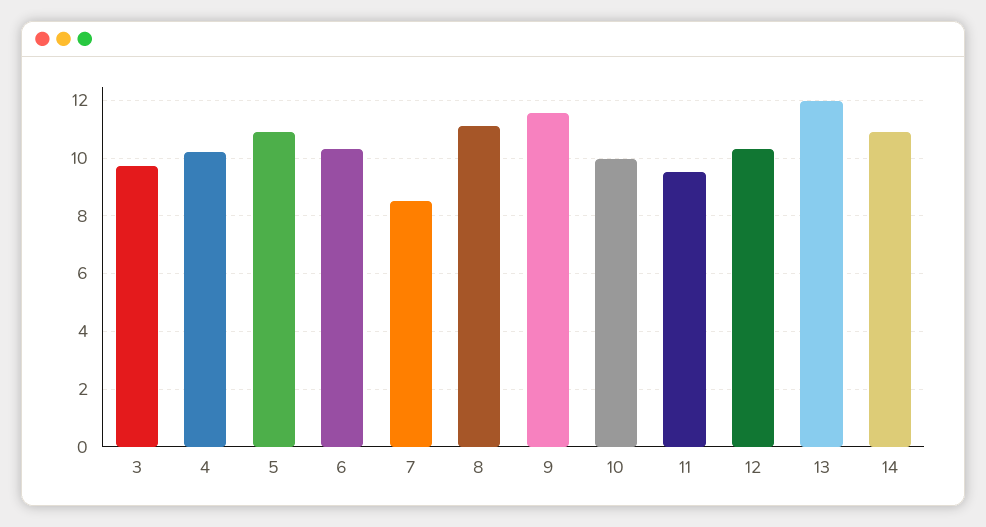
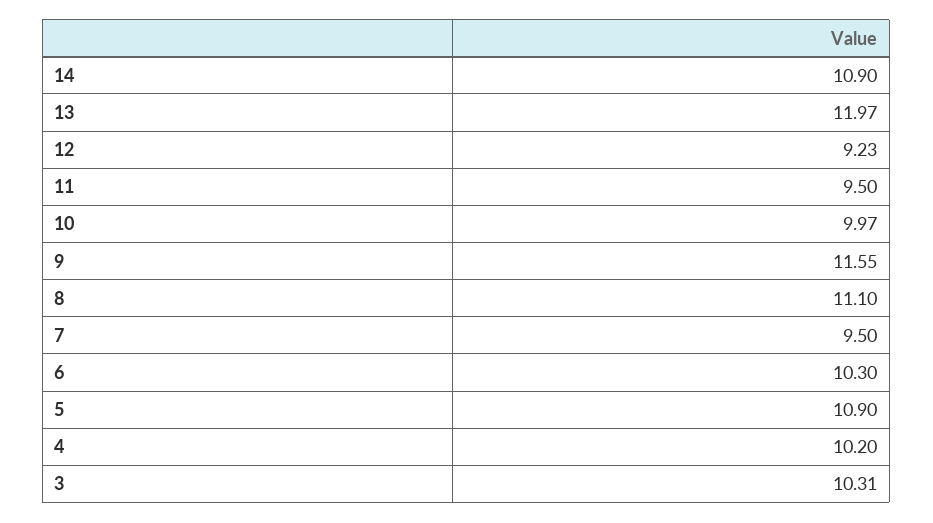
  {
-   "3": 9.75,
+   "3": 10.31,
    "4": 10.2,
    "5": 10.9,
    "6": 10.3,
-   "7": 8.5,
+   "7": 9.5,
    "8": 11.1,
    "9": 11.55,
    "10": 9.97,
    "11": 9.5,
-   "12": 10.25,
+   "12": 9.23,
    "13": 11.97,
    "14": 10.9
  }

